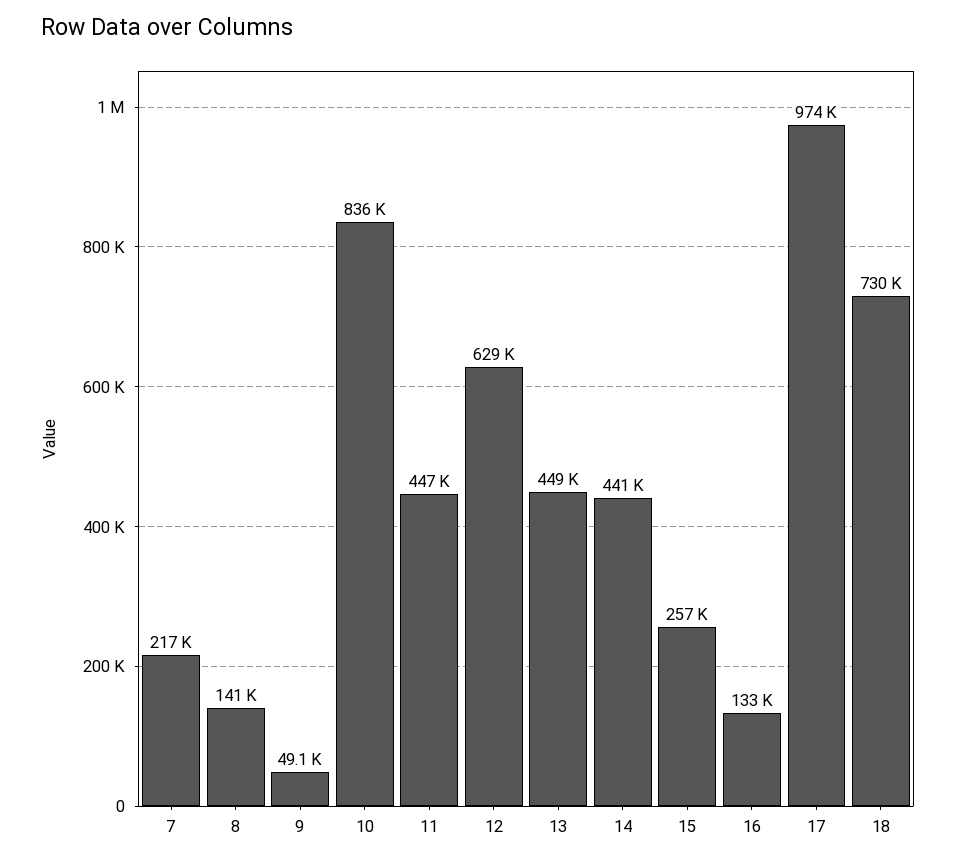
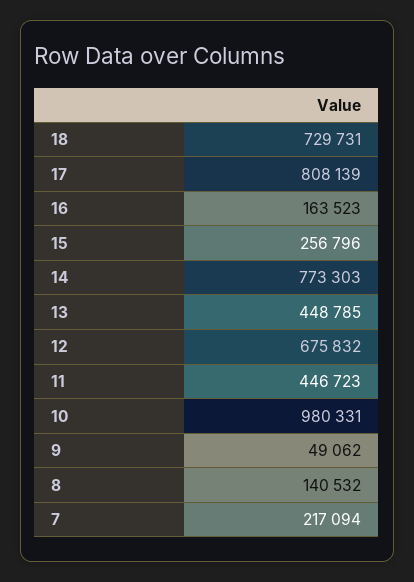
  {
    "7": 217094,
    "8": 140532,
    "9": 49062,
-   "10": 836000,
+   "10": 980331,
    "11": 446723,
-   "12": 629000,
+   "12": 675832,
    "13": 448785,
-   "14": 441000,
+   "14": 773303,
    "15": 256796,
-   "16": 133000,
+   "16": 163523,
-   "17": 974000,
+   "17": 808139,
    "18": 729731
  }

